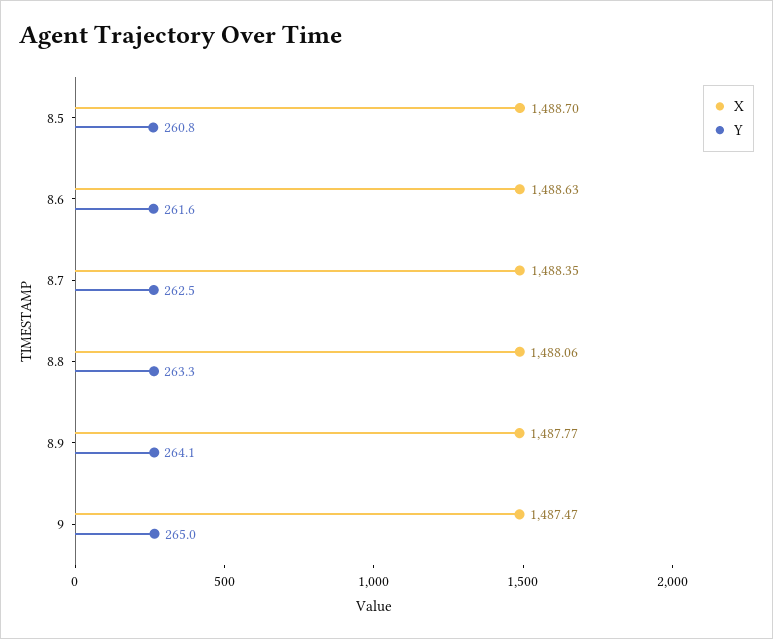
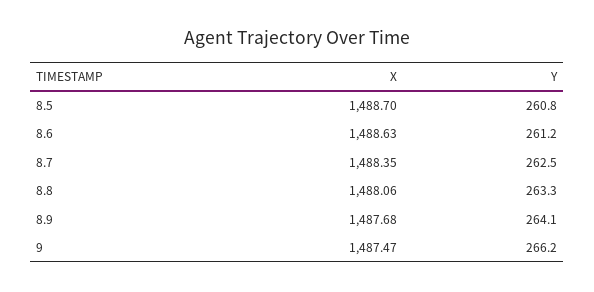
  {
    "X": {
      "8.5": 1488.7,
      "8.6": 1488.63,
      "8.7": 1488.35,
      "8.8": 1488.06,
-     "8.9": 1487.77,
+     "8.9": 1487.68,
      "9": 1487.47
    },
    "Y": {
      "8.5": 260.8,
-     "8.6": 261.6,
+     "8.6": 261.2,
      "8.7": 262.5,
      "8.8": 263.3,
      "8.9": 264.1,
-     "9": 265
+     "9": 266.2
    }
  }

